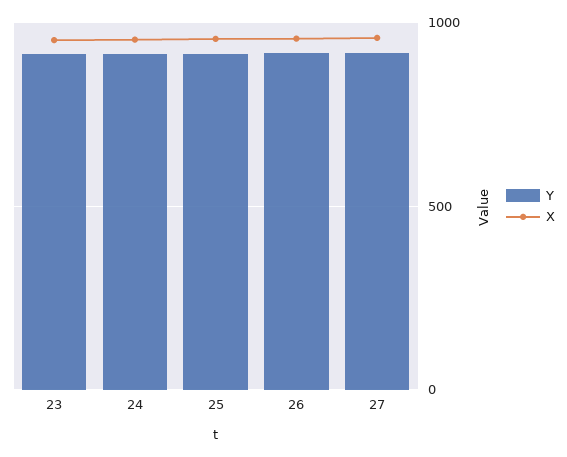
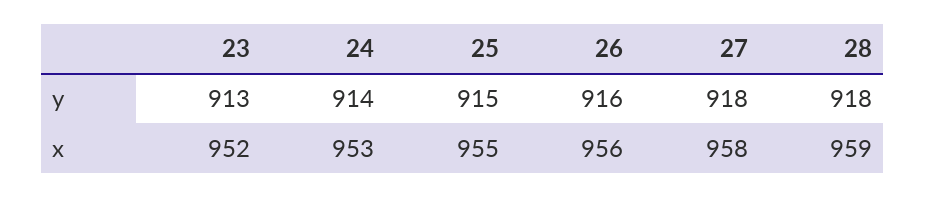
  {
    "Y": {
      "23": 913,
      "24": 914,
      "25": 915,
      "26": 916,
-     "27": 918
+     "27": 918,
+     "28": 918
    },
    "X": {
      "23": 952,
      "24": 953,
      "25": 955,
      "26": 956,
-     "27": 958
+     "27": 958,
+     "28": 959
    }
  }

